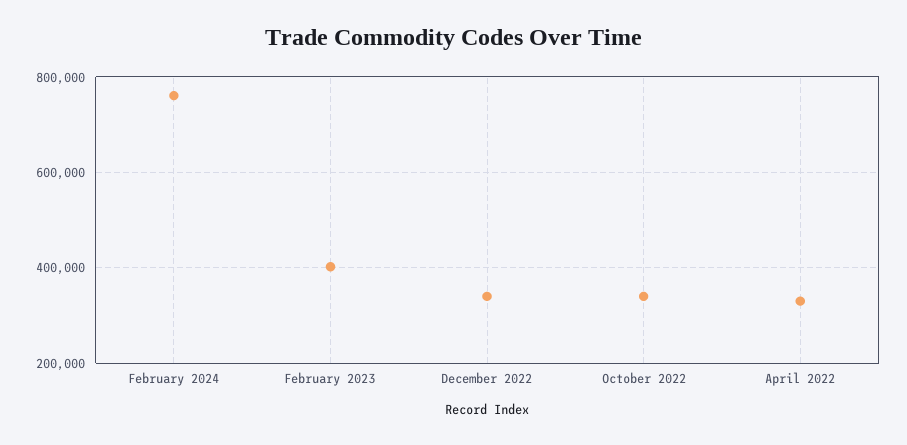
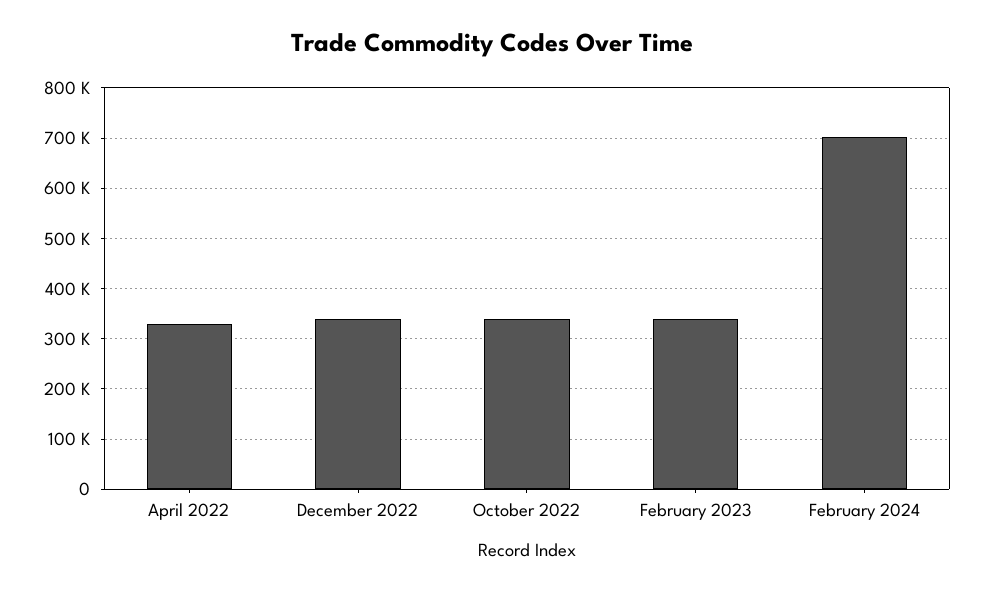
  {
-   "February 2024": 760000,
+   "February 2024": 700000,
-   "February 2023": 400000,
+   "February 2023": 340000,
    "December 2022": 340000,
    "October 2022": 340000,
    "April 2022": 340000
  }

